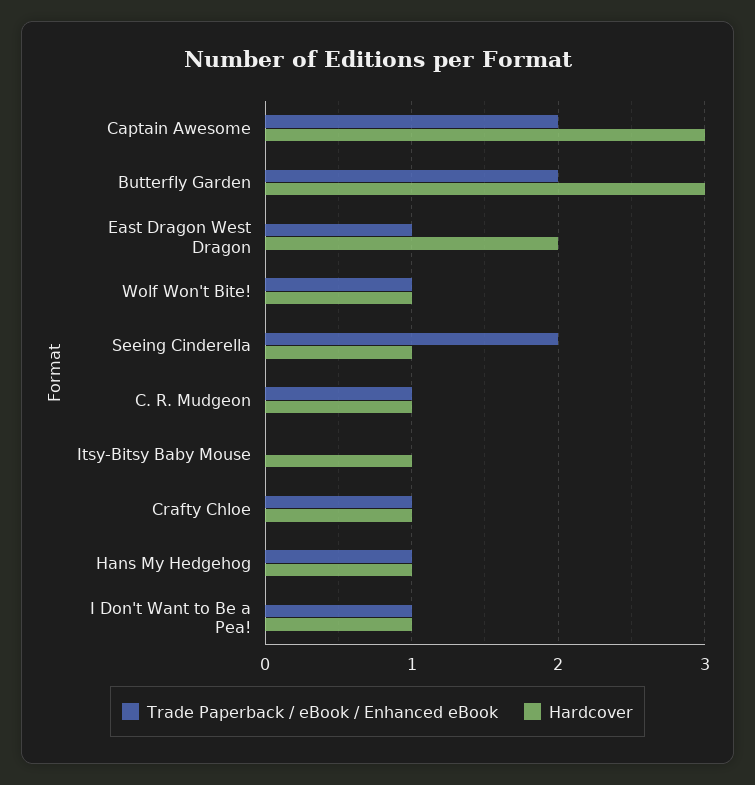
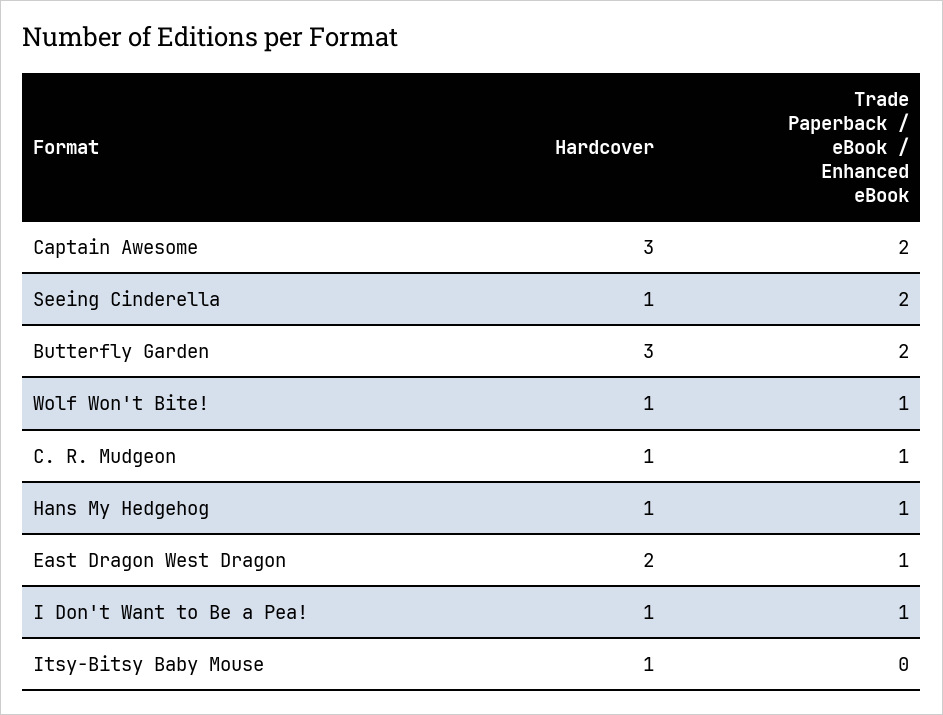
  {
    "Trade Paperback / eBook / Enhanced eBook": {
      "Captain Awesome": 2,
      "Butterfly Garden": 2,
      "East Dragon West Dragon": 1,
      "Wolf Won't Bite!": 1,
      "Seeing Cinderella": 2,
      "C. R. Mudgeon": 1,
      "Itsy-Bitsy Baby Mouse": 0,
-     "Crafty Chloe": 1,
      "Hans My Hedgehog": 1,
      "I Don't Want to Be a Pea!": 1
    },
    "Hardcover": {
      "Captain Awesome": 3,
      "Butterfly Garden": 3,
      "East Dragon West Dragon": 2,
      "Wolf Won't Bite!": 1,
      "Seeing Cinderella": 1,
      "C. R. Mudgeon": 1,
      "Itsy-Bitsy Baby Mouse": 1,
-     "Crafty Chloe": 1,
      "Hans My Hedgehog": 1,
      "I Don't Want to Be a Pea!": 1
    }
  }

